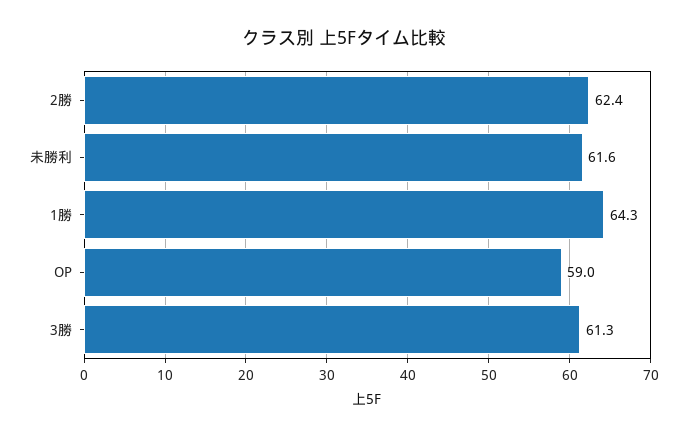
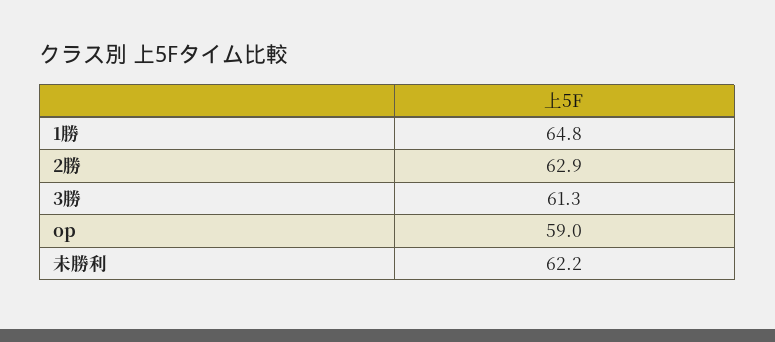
  {
-   "2勝": 62.4,
+   "2勝": 62.9,
-   "未勝利": 61.6,
+   "未勝利": 62.2,
-   "1勝": 64.3,
+   "1勝": 64.8,
    "OP": 59,
    "3勝": 61.3
  }

